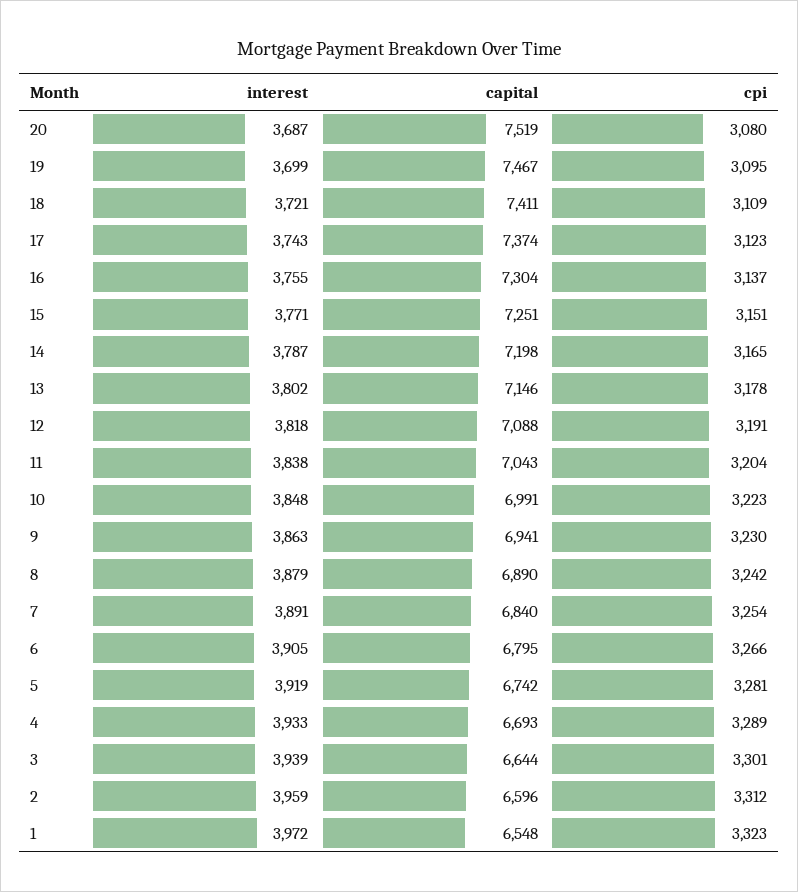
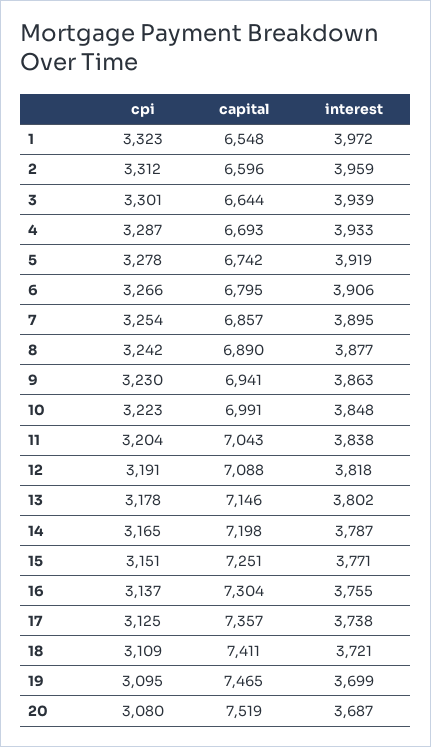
  {
    "interest": {
      "20": 3687,
      "19": 3699,
      "18": 3721,
-     "17": 3743,
+     "17": 3738,
      "16": 3755,
      "15": 3771,
      "14": 3787,
      "13": 3802,
      "12": 3818,
      "11": 3838,
      "10": 3848,
      "9": 3863,
-     "8": 3879,
+     "8": 3877,
-     "7": 3891,
+     "7": 3895,
-     "6": 3905,
+     "6": 3906,
      "5": 3919,
      "4": 3933,
      "3": 3939,
      "2": 3959,
      "1": 3972
    },
    "capital": {
      "20": 7519,
-     "19": 7467,
+     "19": 7465,
      "18": 7411,
-     "17": 7374,
+     "17": 7357,
      "16": 7304,
      "15": 7251,
      "14": 7198,
      "13": 7146,
      "12": 7088,
      "11": 7043,
      "10": 6991,
      "9": 6941,
      "8": 6890,
-     "7": 6840,
+     "7": 6857,
      "6": 6795,
      "5": 6742,
      "4": 6693,
      "3": 6644,
      "2": 6596,
      "1": 6548
    },
    "cpi": {
      "20": 3080,
      "19": 3095,
      "18": 3109,
-     "17": 3123,
+     "17": 3125,
      "16": 3137,
      "15": 3151,
      "14": 3165,
      "13": 3178,
      "12": 3191,
      "11": 3204,
      "10": 3223,
      "9": 3230,
      "8": 3242,
      "7": 3254,
      "6": 3266,
-     "5": 3281,
+     "5": 3278,
-     "4": 3289,
+     "4": 3287,
      "3": 3301,
      "2": 3312,
      "1": 3323
    }
  }

